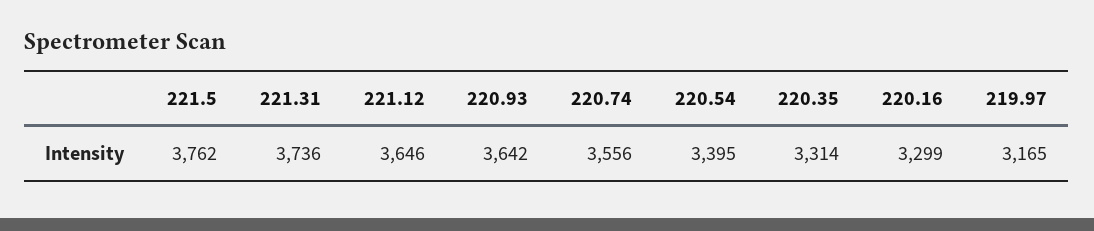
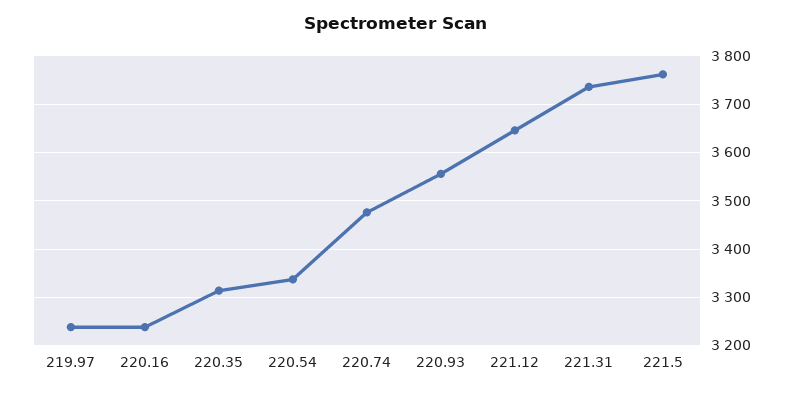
  {
    "221.5": 3762,
    "221.31": 3736,
    "221.12": 3646,
-   "220.93": 3642,
+   "220.93": 3560,
-   "220.74": 3556,
+   "220.74": 3480,
-   "220.54": 3395,
+   "220.54": 3340,
    "220.35": 3314,
-   "220.16": 3299,
+   "220.16": 3240,
-   "219.97": 3165
+   "219.97": 3240
  }

